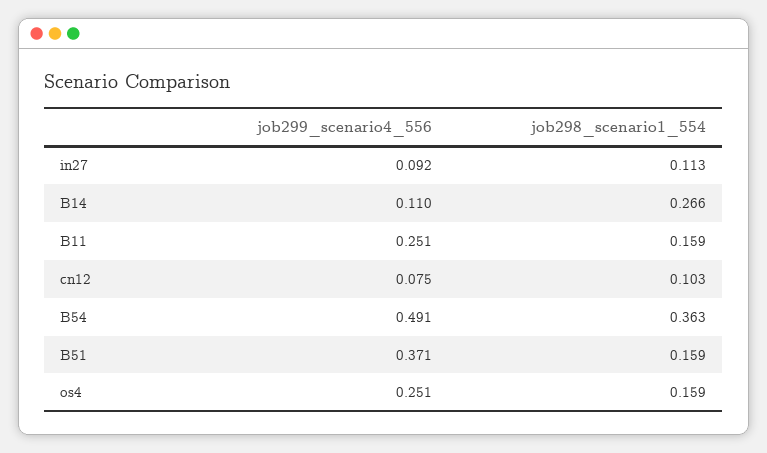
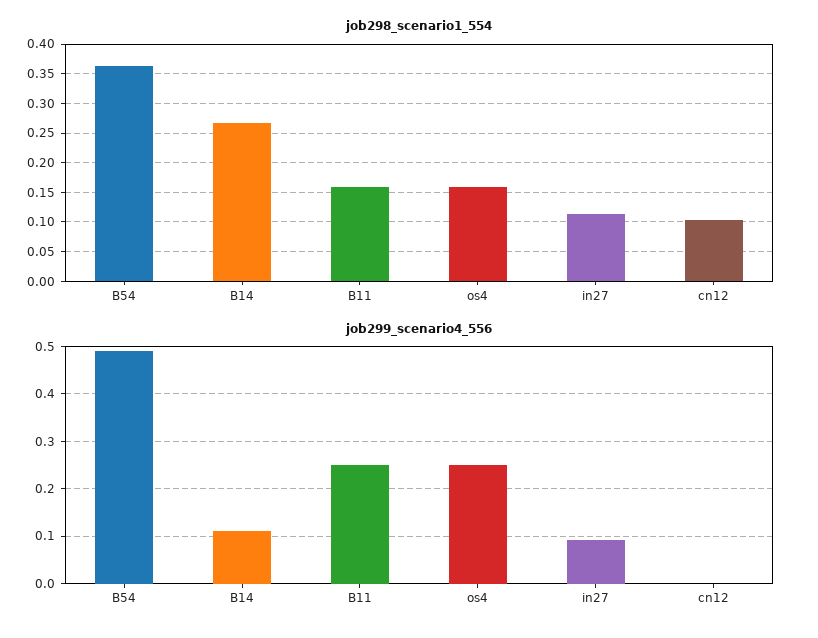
  {
    "job299_scenario4_556": {
      "in27": 0.092,
      "B14": 0.11,
      "B11": 0.251,
-     "cn12": 0.075,
+     "cn12": 0,
      "B54": 0.491,
-     "B51": 0.371,
      "os4": 0.251
    },
    "job298_scenario1_554": {
      "in27": 0.113,
      "B14": 0.266,
      "B11": 0.159,
      "cn12": 0.103,
      "B54": 0.363,
-     "B51": 0.159,
      "os4": 0.159
    }
  }

